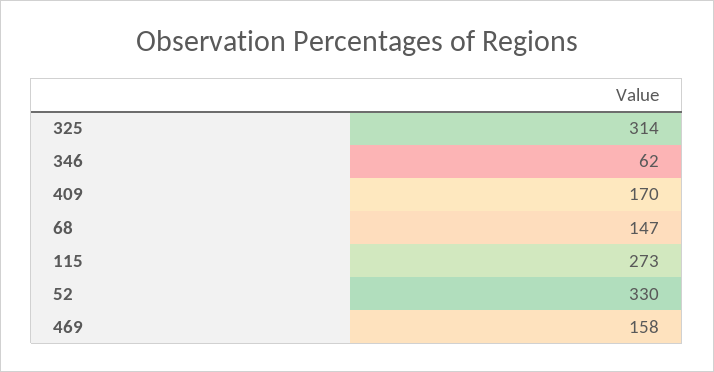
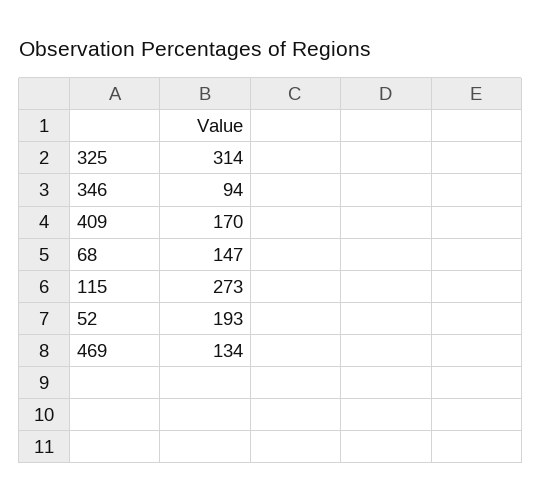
  {
    "325": 314,
-   "346": 62,
+   "346": 94,
    "409": 170,
    "68": 147,
    "115": 273,
-   "52": 330,
+   "52": 193,
-   "469": 158
+   "469": 134
  }

